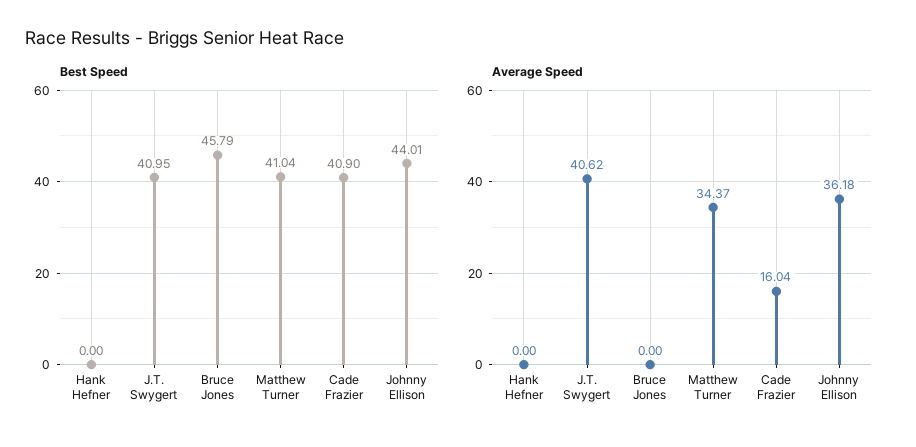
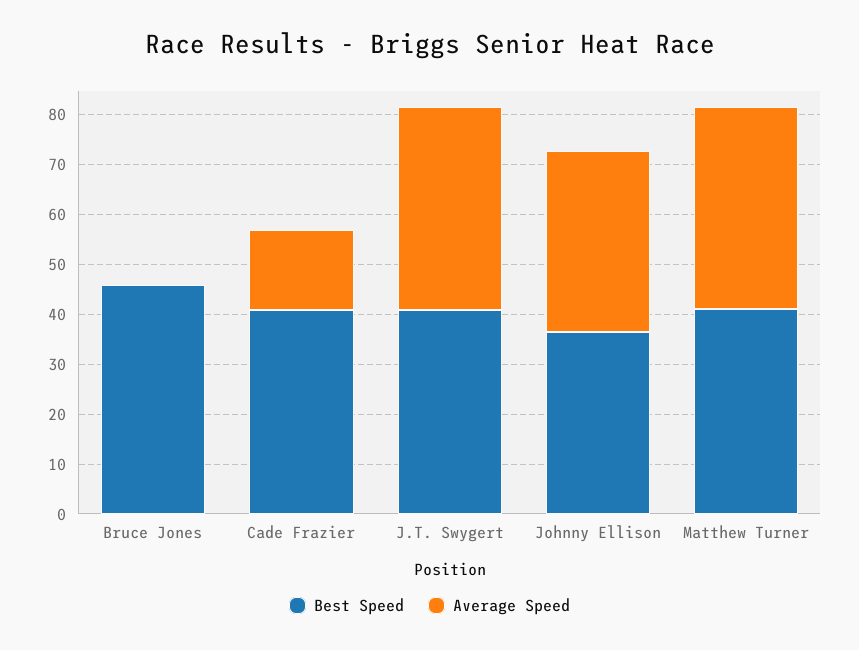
  {
    "Best Speed": {
-     "Hank Hefner": 0,
      "J.T. Swygert": 40.95,
      "Bruce Jones": 45.79,
      "Matthew Turner": 41.04,
      "Cade Frazier": 40.9,
-     "Johnny Ellison": 44.01
+     "Johnny Ellison": 36
    },
    "Average Speed": {
-     "Hank Hefner": 0,
      "J.T. Swygert": 40.62,
      "Bruce Jones": 0,
-     "Matthew Turner": 34.37,
+     "Matthew Turner": 40,
      "Cade Frazier": 16.04,
      "Johnny Ellison": 36.18
    }
  }

